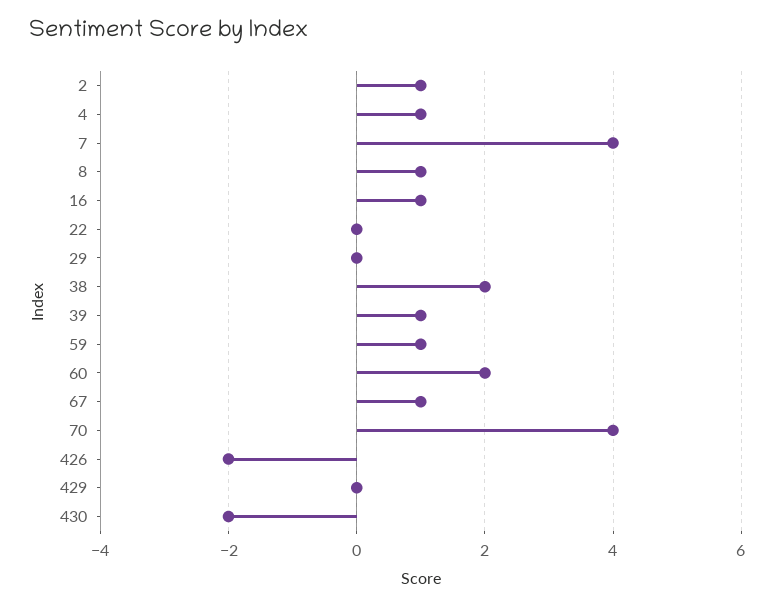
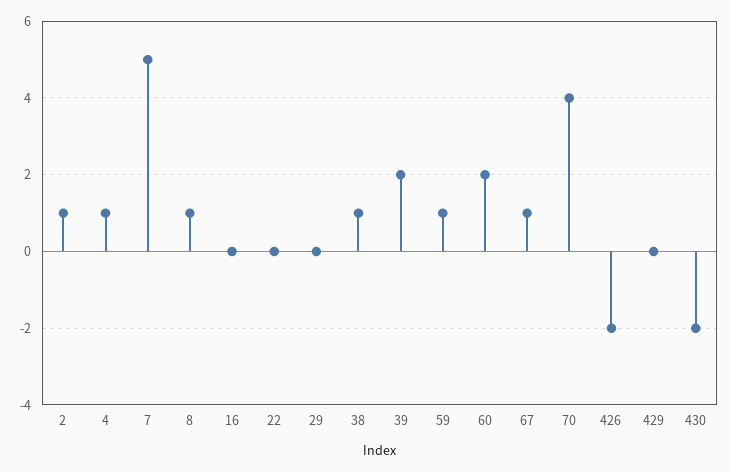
  {
    "2": 1,
    "4": 1,
-   "7": 4,
+   "7": 5,
    "8": 1,
-   "16": 1,
+   "16": 0,
    "22": 0,
    "29": 0,
-   "38": 2,
+   "38": 1,
-   "39": 1,
+   "39": 2,
    "59": 1,
    "60": 2,
    "67": 1,
    "70": 4,
    "426": -2,
    "429": 0,
    "430": -2
  }

